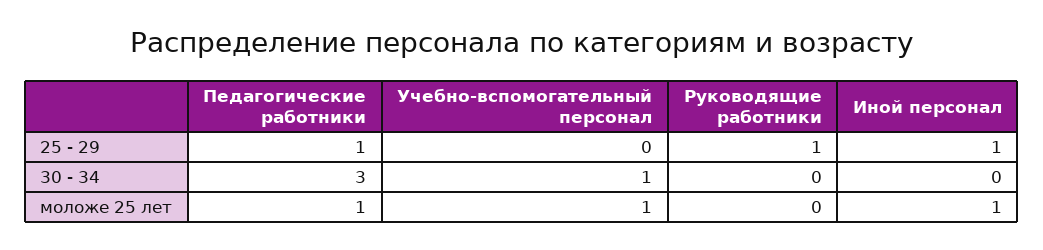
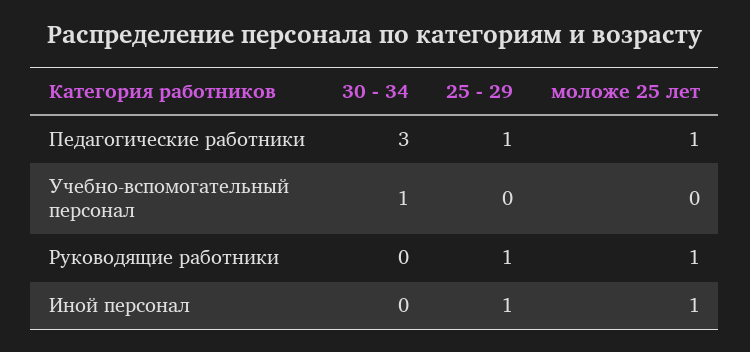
  {
    "Педагогические работники": {
      "25 - 29": 1,
      "30 - 34": 3,
      "моложе 25 лет": 1
    },
    "Учебно-вспомогательный персонал": {
      "25 - 29": 0,
      "30 - 34": 1,
-     "моложе 25 лет": 1
+     "моложе 25 лет": 0
    },
    "Руководящие работники": {
      "25 - 29": 1,
      "30 - 34": 0,
-     "моложе 25 лет": 0
+     "моложе 25 лет": 1
    },
    "Иной персонал": {
      "25 - 29": 1,
      "30 - 34": 0,
      "моложе 25 лет": 1
    }
  }

